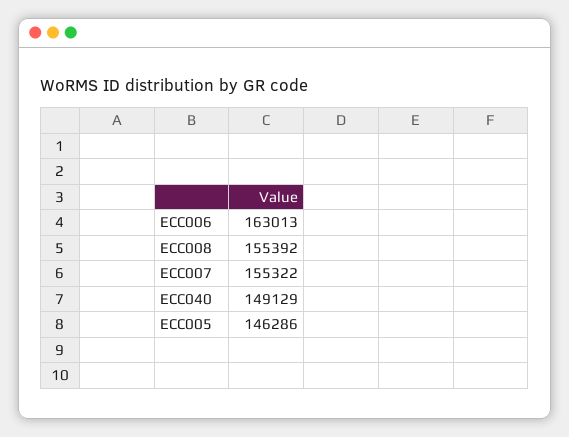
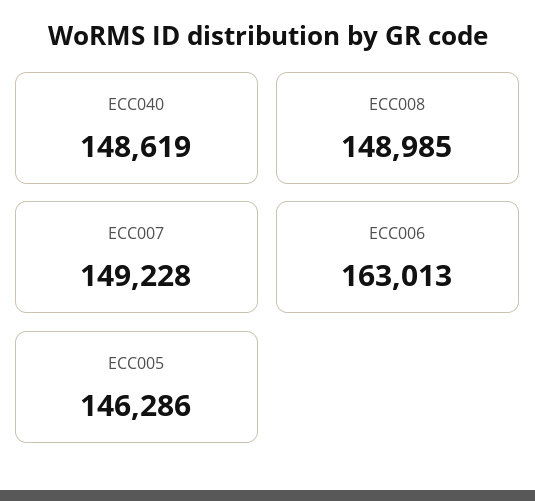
  {
    "ECC006": 163013,
-   "ECC008": 155392,
+   "ECC008": 148985,
-   "ECC007": 155322,
+   "ECC007": 149228,
-   "ECC040": 149129,
+   "ECC040": 148619,
    "ECC005": 146286
  }

